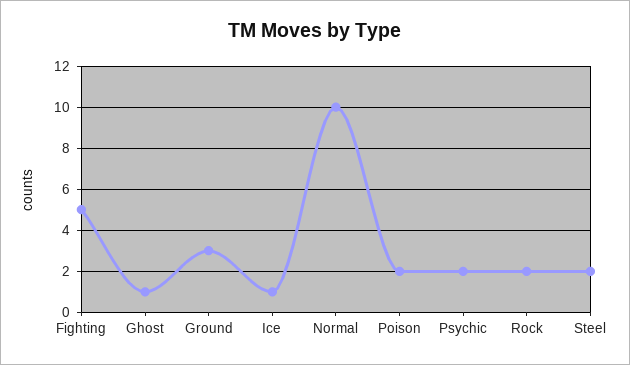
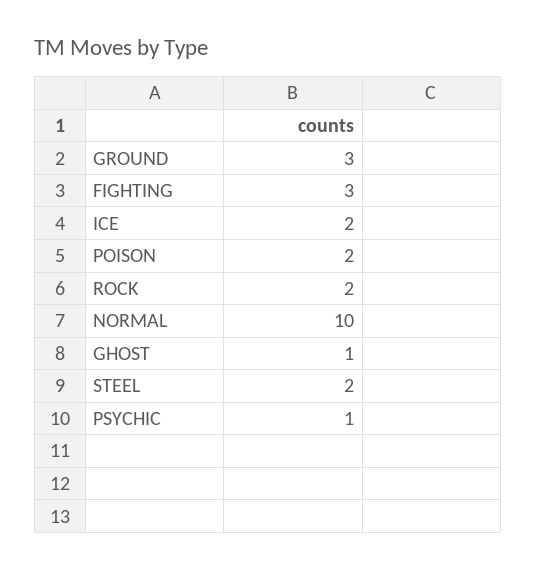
  {
-   "Fighting": 5,
+   "Fighting": 3,
    "Ghost": 1,
    "Ground": 3,
-   "Ice": 1,
+   "Ice": 2,
    "Normal": 10,
    "Poison": 2,
-   "Psychic": 2,
+   "Psychic": 1,
    "Rock": 2,
    "Steel": 2
  }

